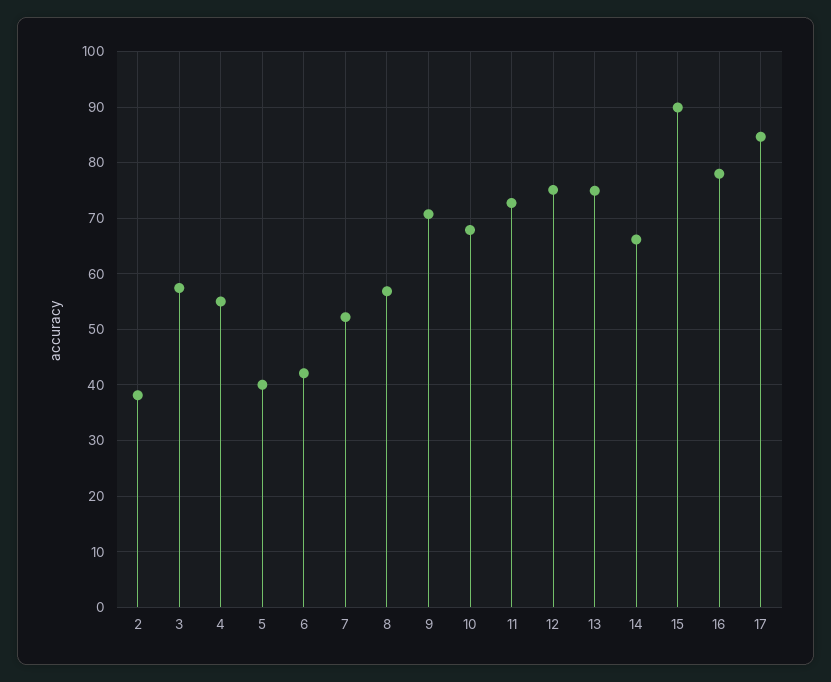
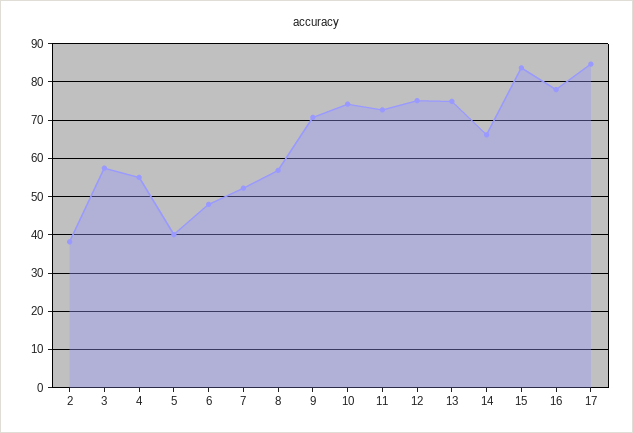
  {
    "2": 38,
    "3": 58,
    "4": 56,
    "5": 40,
-   "6": 42,
+   "6": 48,
    "7": 52,
    "8": 56,
    "9": 70,
-   "10": 68,
+   "10": 74,
    "11": 72,
    "12": 76,
    "13": 74,
    "14": 66,
-   "15": 90,
+   "15": 84,
    "16": 78,
    "17": 84
  }

